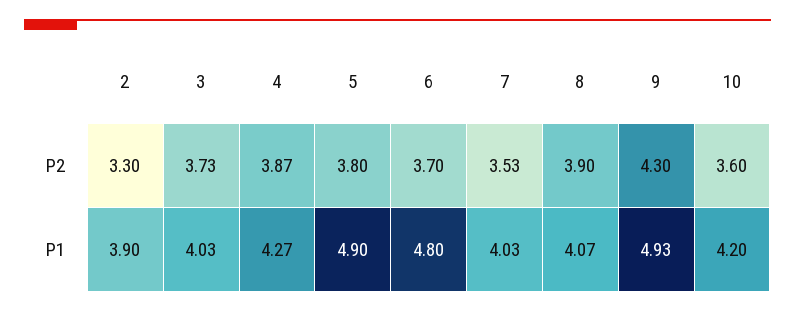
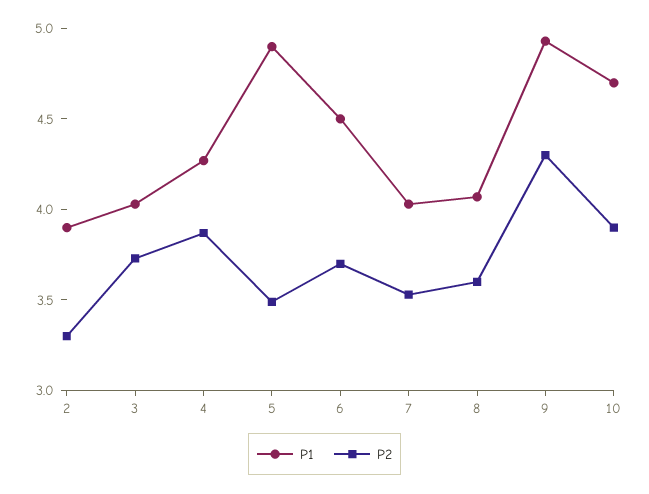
  {
    "P2": {
      "2": 3.3,
      "3": 3.73,
      "4": 3.87,
-     "5": 3.8,
+     "5": 3.5,
      "6": 3.7,
      "7": 3.53,
-     "8": 3.9,
+     "8": 3.6,
      "9": 4.3,
-     "10": 3.6
+     "10": 3.9
    },
    "P1": {
      "2": 3.9,
      "3": 4.03,
      "4": 4.27,
      "5": 4.9,
-     "6": 4.8,
+     "6": 4.5,
      "7": 4.03,
      "8": 4.07,
      "9": 4.93,
-     "10": 4.2
+     "10": 4.7
    }
  }

